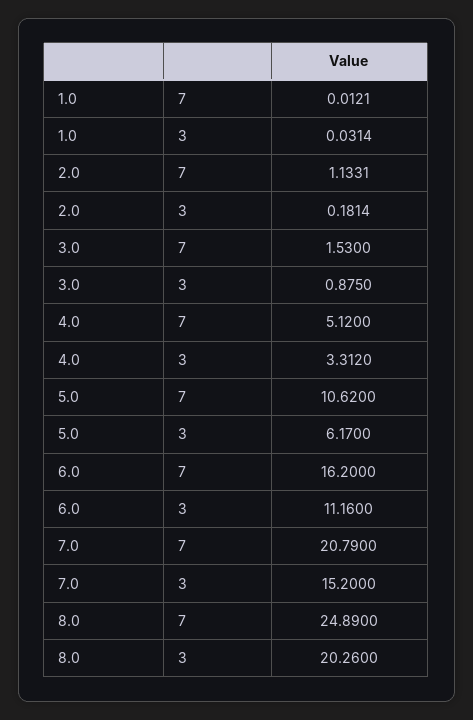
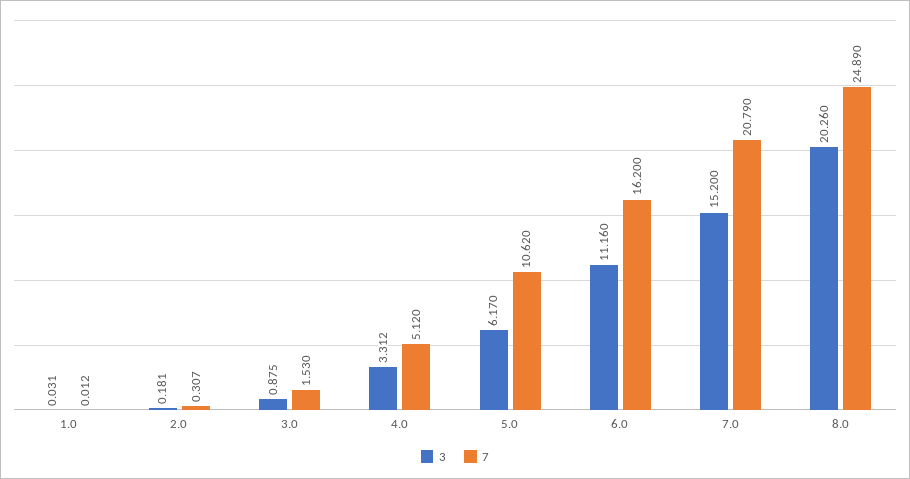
  {
    "7": {
      "1.0": 0.0121,
-     "2.0": 1.1331,
+     "2.0": 0.307,
      "3.0": 1.53,
      "4.0": 5.12,
      "5.0": 10.62,
      "6.0": 16.2,
      "7.0": 20.79,
      "8.0": 24.89
    },
    "3": {
      "1.0": 0.0314,
      "2.0": 0.1814,
      "3.0": 0.875,
      "4.0": 3.312,
      "5.0": 6.17,
      "6.0": 11.16,
      "7.0": 15.2,
      "8.0": 20.26
    }
  }

